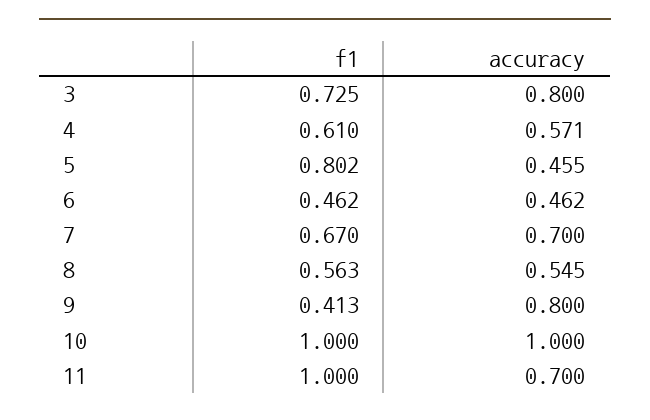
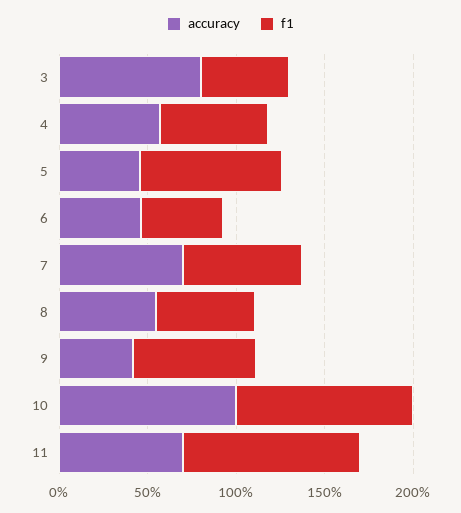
  {
    "f1": {
-     "3": 0.725,
+     "3": 0.5,
      "4": 0.61,
      "5": 0.802,
      "6": 0.462,
      "7": 0.67,
      "8": 0.563,
-     "9": 0.413,
+     "9": 0.7,
      "10": 1,
      "11": 1
    },
    "accuracy": {
      "3": 0.8,
      "4": 0.571,
      "5": 0.455,
      "6": 0.462,
      "7": 0.7,
      "8": 0.545,
-     "9": 0.8,
+     "9": 0.4,
      "10": 1,
      "11": 0.7
    }
  }

